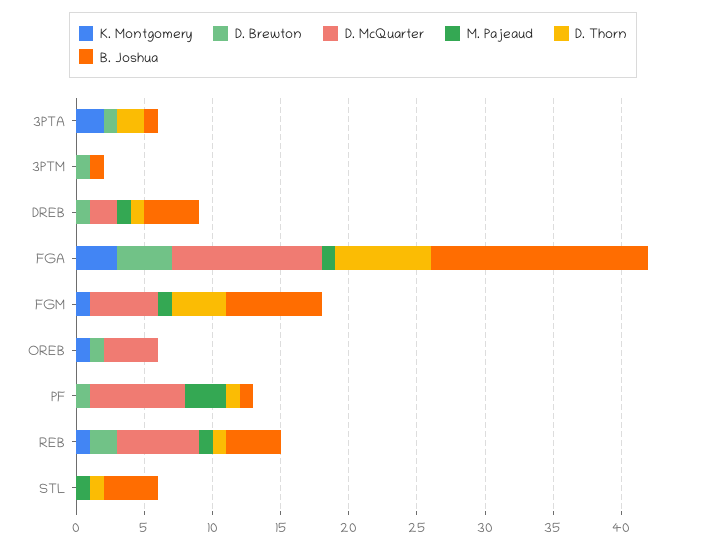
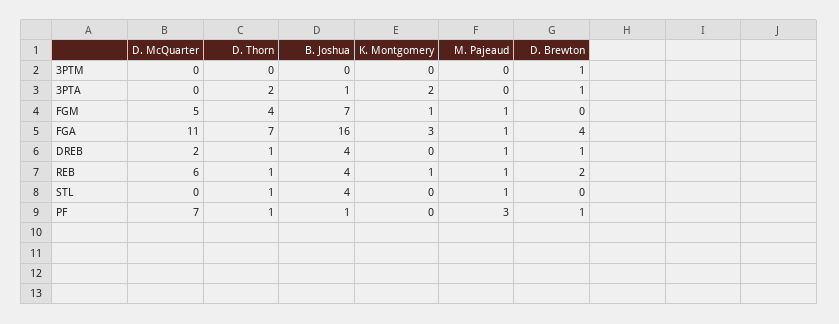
  {
    "K. Montgomery": {
      "3PTA": 2,
      "3PTM": 0,
      "DREB": 0,
      "FGA": 3,
      "FGM": 1,
-     "OREB": 1,
      "PF": 0,
      "REB": 1,
      "STL": 0
    },
    "D. Brewton": {
      "3PTA": 1,
      "3PTM": 1,
      "DREB": 1,
      "FGA": 4,
      "FGM": 0,
-     "OREB": 1,
      "PF": 1,
      "REB": 2,
      "STL": 0
    },
    "D. McQuarter": {
      "3PTA": 0,
      "3PTM": 0,
      "DREB": 2,
      "FGA": 11,
      "FGM": 5,
-     "OREB": 4,
      "PF": 7,
      "REB": 6,
      "STL": 0
    },
    "M. Pajeaud": {
      "3PTA": 0,
      "3PTM": 0,
      "DREB": 1,
      "FGA": 1,
      "FGM": 1,
-     "OREB": 0,
      "PF": 3,
      "REB": 1,
      "STL": 1
    },
    "D. Thorn": {
      "3PTA": 2,
      "3PTM": 0,
      "DREB": 1,
      "FGA": 7,
      "FGM": 4,
-     "OREB": 0,
      "PF": 1,
      "REB": 1,
      "STL": 1
    },
    "B. Joshua": {
      "3PTA": 1,
-     "3PTM": 1,
+     "3PTM": 0,
      "DREB": 4,
      "FGA": 16,
      "FGM": 7,
-     "OREB": 0,
      "PF": 1,
      "REB": 4,
      "STL": 4
    }
  }

